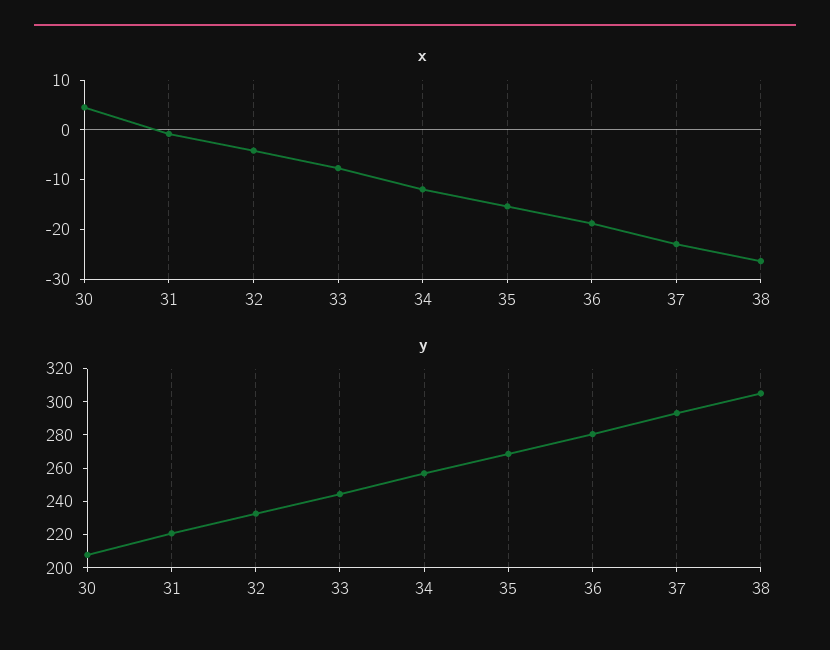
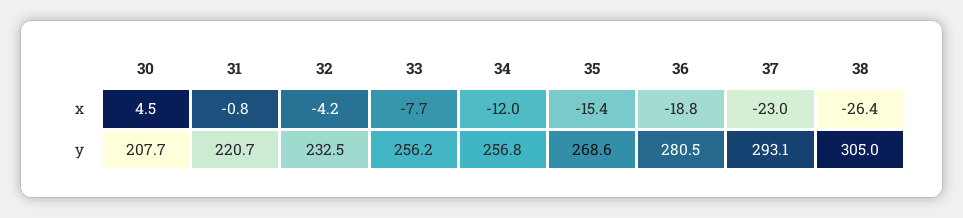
  {
    "x": {
      "30": 4.5,
      "31": -0.8,
      "32": -4.2,
      "33": -7.7,
      "34": -12,
      "35": -15.4,
      "36": -18.8,
      "37": -23,
      "38": -26.4
    },
    "y": {
      "30": 207.7,
      "31": 220.7,
      "32": 232.5,
-     "33": 245,
+     "33": 256.2,
      "34": 256.8,
      "35": 268.6,
      "36": 280.5,
      "37": 293.1,
      "38": 305
    }
  }

